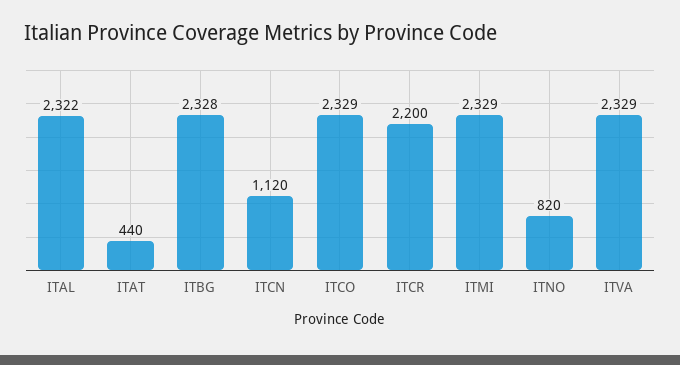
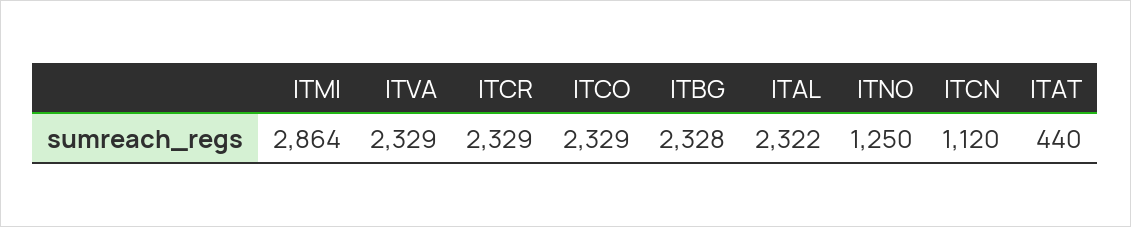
  {
    "ITAL": 2322,
    "ITAT": 440,
    "ITBG": 2328,
    "ITCN": 1120,
    "ITCO": 2329,
-   "ITCR": 2200,
+   "ITCR": 2329,
-   "ITMI": 2329,
+   "ITMI": 2864,
-   "ITNO": 820,
+   "ITNO": 1250,
    "ITVA": 2329
  }

